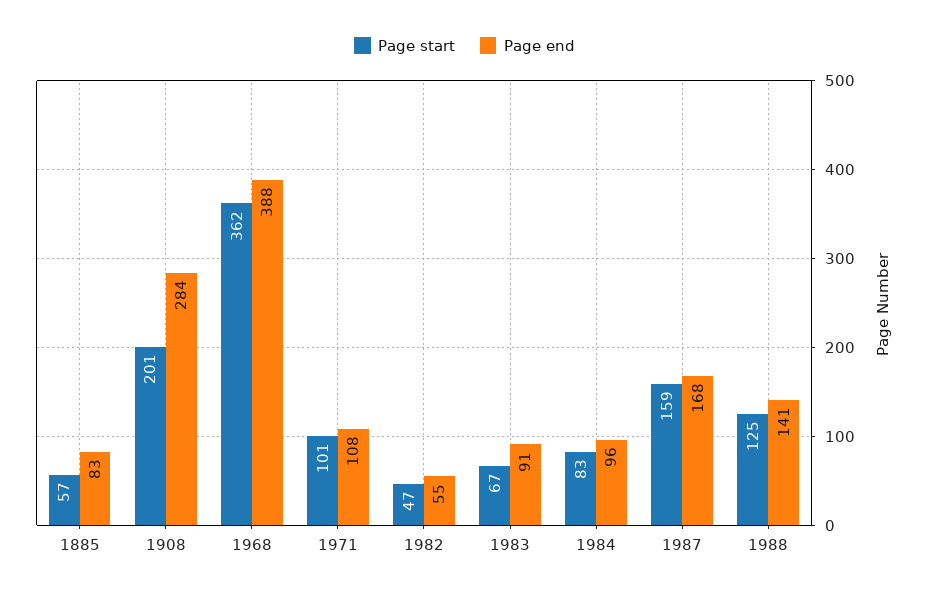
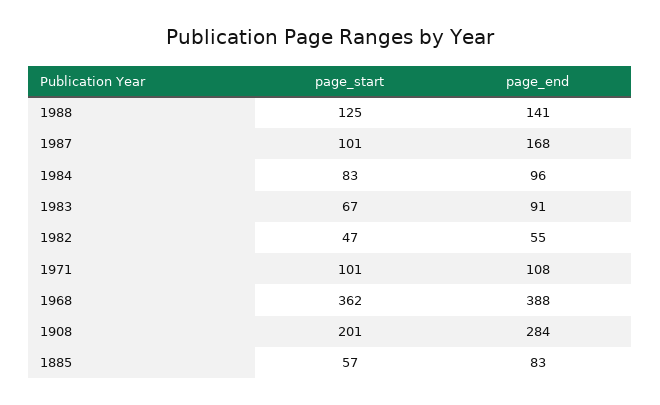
  {
    "Page start": {
      "1885": 57,
      "1908": 201,
      "1968": 362,
      "1971": 101,
      "1982": 47,
      "1983": 67,
      "1984": 83,
-     "1987": 159,
+     "1987": 101,
      "1988": 125
    },
    "Page end": {
      "1885": 83,
      "1908": 284,
      "1968": 388,
      "1971": 108,
      "1982": 55,
      "1983": 91,
      "1984": 96,
      "1987": 168,
      "1988": 141
    }
  }

